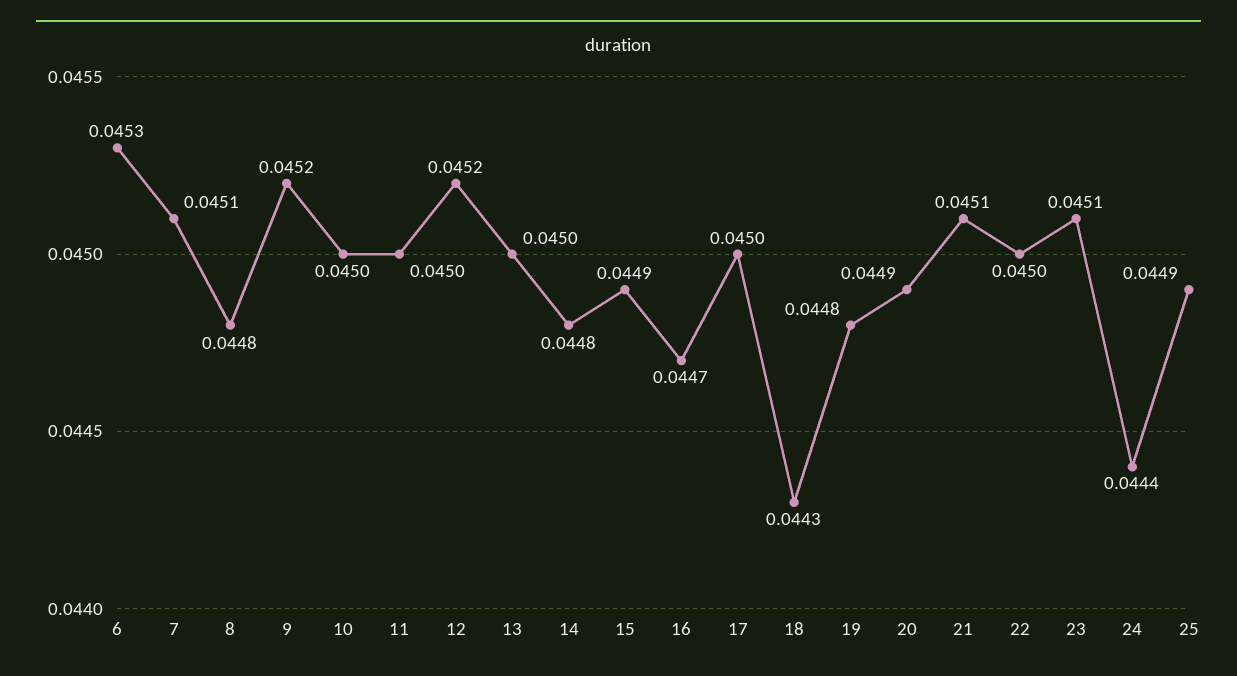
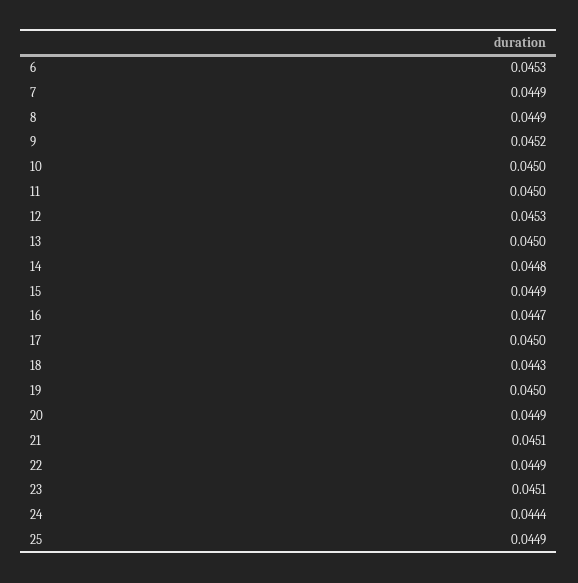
  {
    "6": 0.0453,
-   "7": 0.0451,
+   "7": 0.0449,
-   "8": 0.0448,
+   "8": 0.0449,
    "9": 0.0452,
    "10": 0.045,
    "11": 0.045,
-   "12": 0.0452,
+   "12": 0.0453,
    "13": 0.045,
    "14": 0.0448,
    "15": 0.0449,
    "16": 0.0447,
    "17": 0.045,
    "18": 0.0443,
-   "19": 0.0448,
+   "19": 0.045,
    "20": 0.0449,
    "21": 0.0451,
-   "22": 0.045,
+   "22": 0.0449,
    "23": 0.0451,
    "24": 0.0444,
    "25": 0.0449
  }

